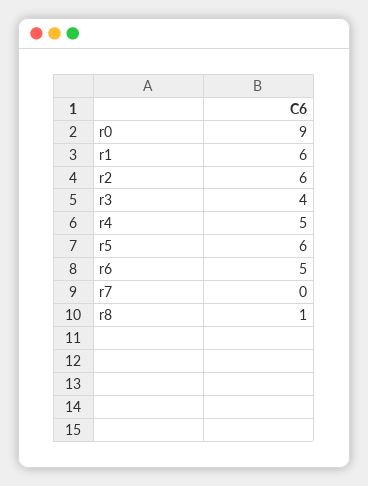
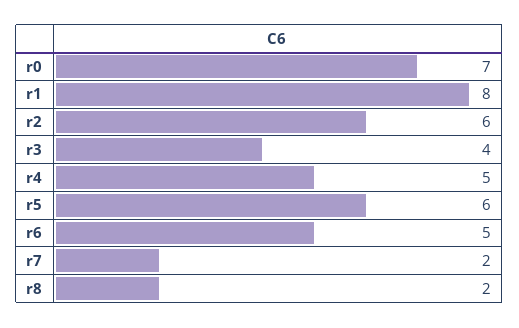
  {
-   "r0": 9,
+   "r0": 7,
-   "r1": 6,
+   "r1": 8,
    "r2": 6,
    "r3": 4,
    "r4": 5,
    "r5": 6,
    "r6": 5,
-   "r7": 0,
+   "r7": 2,
-   "r8": 1
+   "r8": 2
  }

